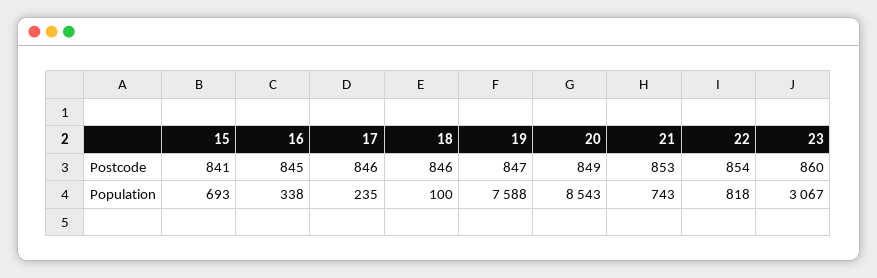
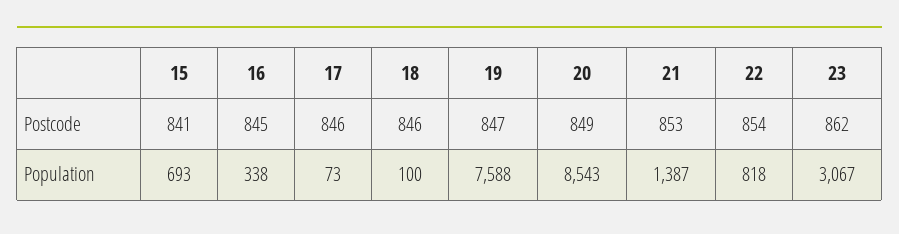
  {
    "15": {
      "Postcode": 841,
      "Population": 693
    },
    "16": {
      "Postcode": 845,
      "Population": 338
    },
    "17": {
      "Postcode": 846,
-     "Population": 235
+     "Population": 73
    },
    "18": {
      "Postcode": 846,
      "Population": 100
    },
    "19": {
      "Postcode": 847,
      "Population": 7588
    },
    "20": {
      "Postcode": 849,
      "Population": 8543
    },
    "21": {
      "Postcode": 853,
-     "Population": 743
+     "Population": 1387
    },
    "22": {
      "Postcode": 854,
      "Population": 818
    },
    "23": {
-     "Postcode": 860,
+     "Postcode": 862,
      "Population": 3067
    }
  }

